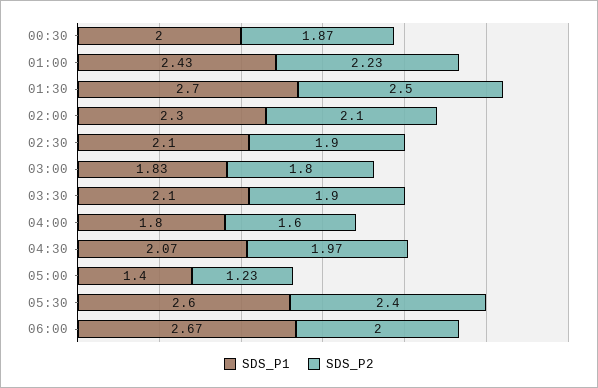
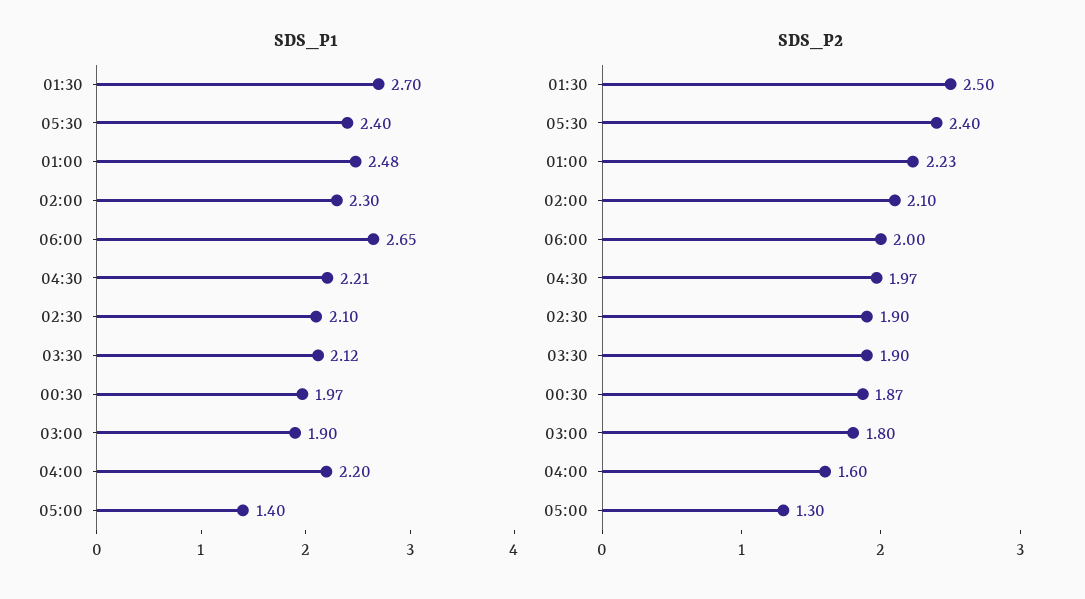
  {
    "SDS_P1": {
-     "00:30": 2,
+     "00:30": 1.97,
-     "01:00": 2.43,
+     "01:00": 2.48,
      "01:30": 2.7,
      "02:00": 2.3,
      "02:30": 2.1,
-     "03:00": 1.83,
+     "03:00": 1.9,
-     "03:30": 2.1,
+     "03:30": 2.12,
-     "04:00": 1.8,
+     "04:00": 2.2,
-     "04:30": 2.07,
+     "04:30": 2.21,
      "05:00": 1.4,
-     "05:30": 2.6,
+     "05:30": 2.4,
-     "06:00": 2.67
+     "06:00": 2.65
    },
    "SDS_P2": {
      "00:30": 1.87,
      "01:00": 2.23,
      "01:30": 2.5,
      "02:00": 2.1,
      "02:30": 1.9,
      "03:00": 1.8,
      "03:30": 1.9,
      "04:00": 1.6,
      "04:30": 1.97,
-     "05:00": 1.23,
+     "05:00": 1.3,
      "05:30": 2.4,
      "06:00": 2
    }
  }

